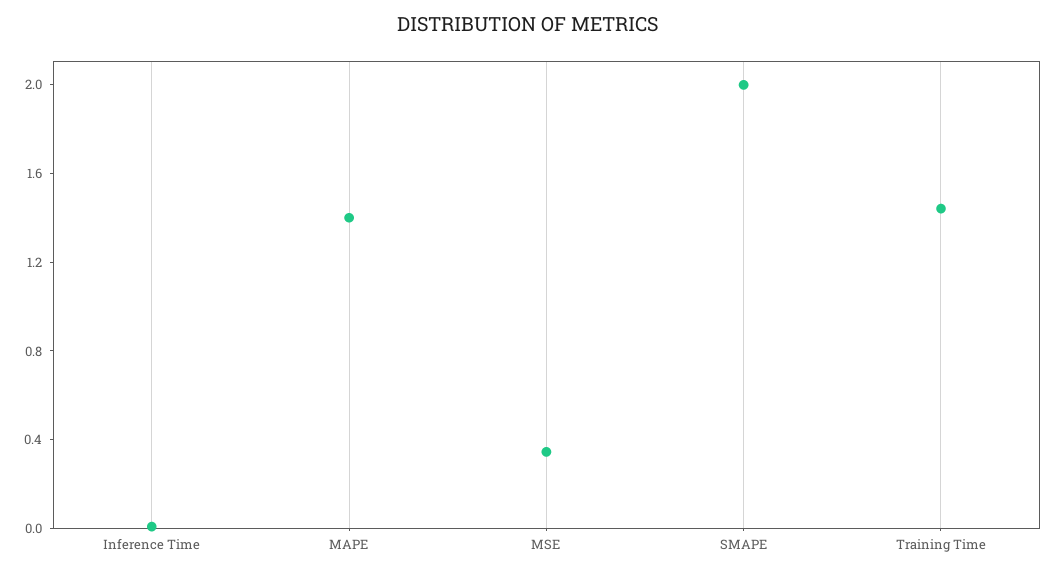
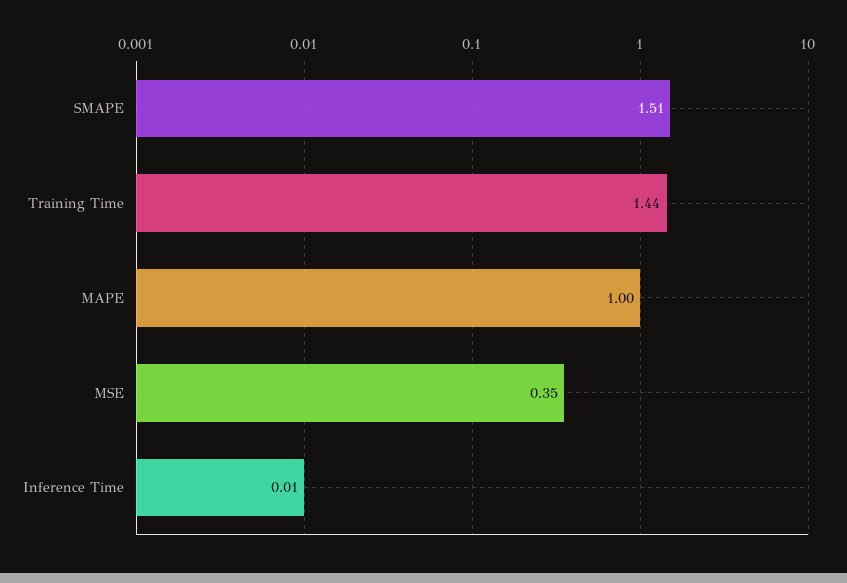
  {
    "Inference Time": 0.01,
-   "MAPE": 1.4,
+   "MAPE": 1,
    "MSE": 0.35,
-   "SMAPE": 2,
+   "SMAPE": 1.51,
    "Training Time": 1.44
  }

